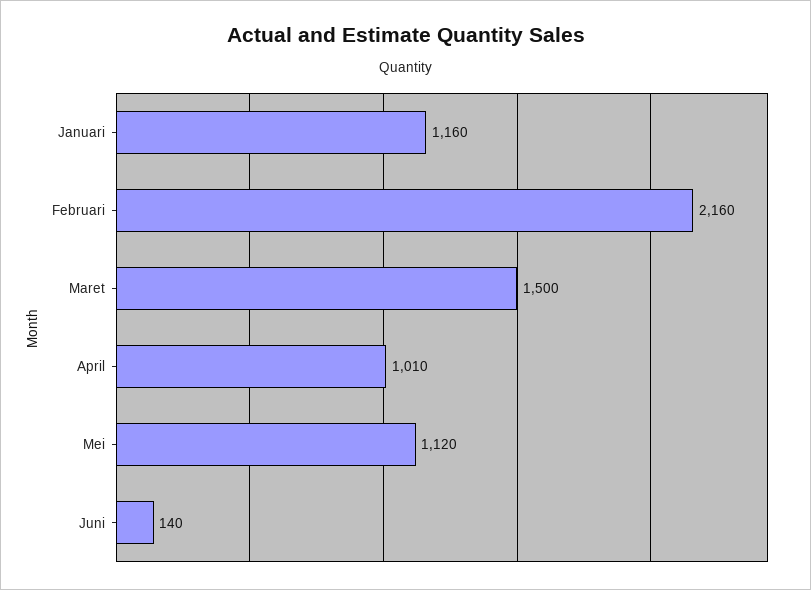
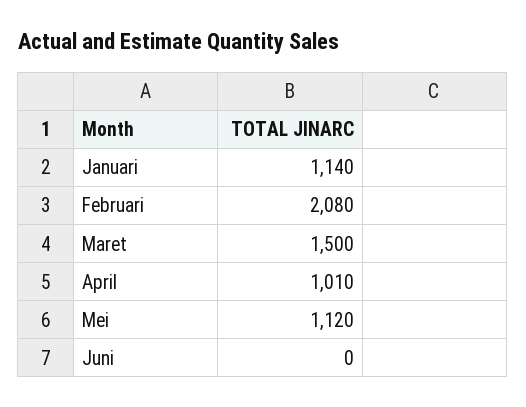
  {
-   "Januari": 1160,
+   "Januari": 1140,
-   "Februari": 2160,
+   "Februari": 2080,
    "Maret": 1500,
    "April": 1010,
    "Mei": 1120,
-   "Juni": 140
+   "Juni": 0
  }

